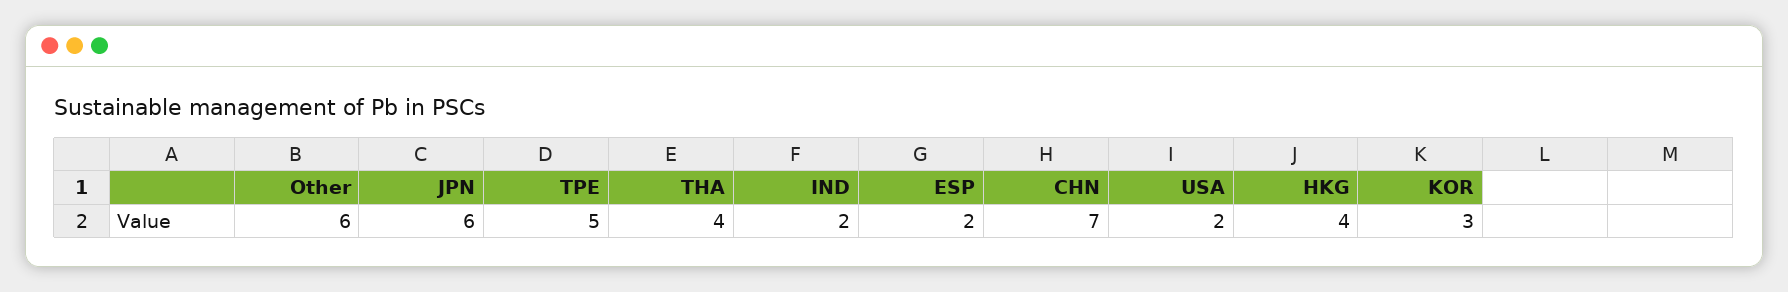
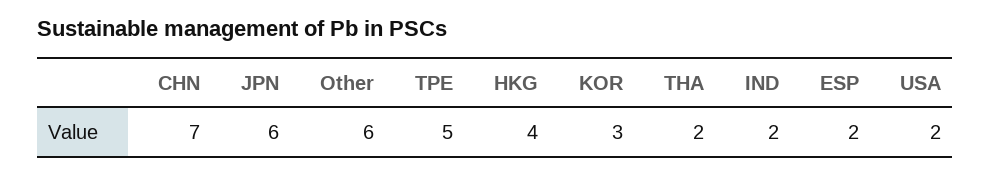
  {
    "Other": 6,
    "JPN": 6,
    "TPE": 5,
-   "THA": 4,
+   "THA": 2,
    "IND": 2,
    "ESP": 2,
    "CHN": 7,
    "USA": 2,
    "HKG": 4,
    "KOR": 3
  }

